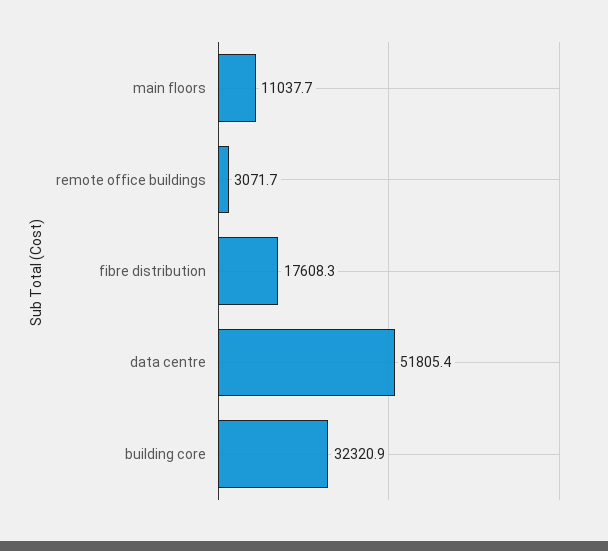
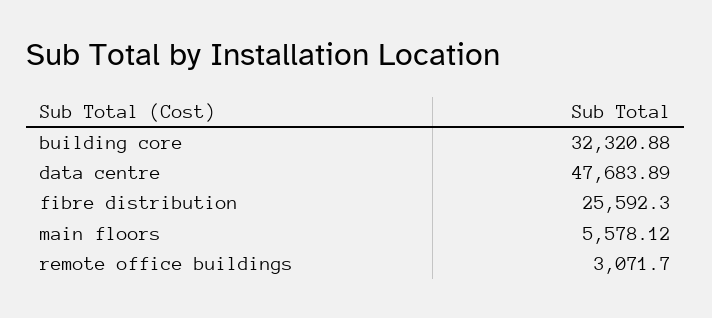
  {
-   "main floors": 11037.7,
+   "main floors": 5578.12,
    "remote office buildings": 3071.7,
-   "fibre distribution": 17608.3,
+   "fibre distribution": 25592.3,
-   "data centre": 51805.4,
+   "data centre": 47683.89,
    "building core": 32320.88
  }

